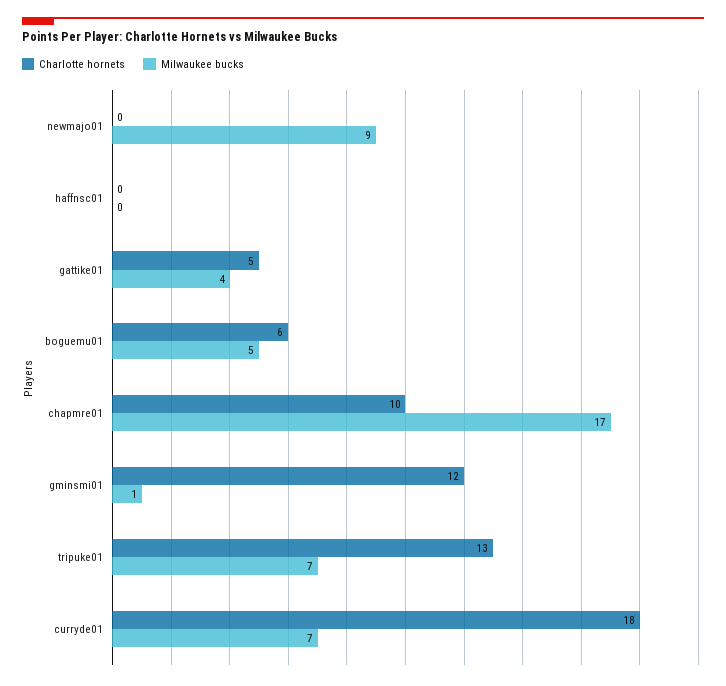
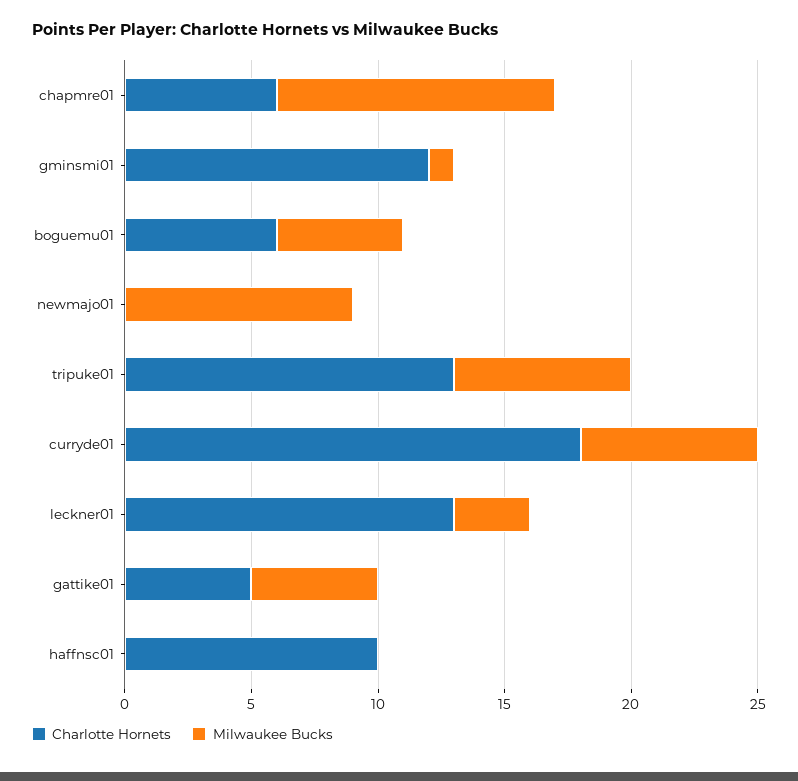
  {
    "Charlotte hornets": {
      "newmajo01": 0,
-     "haffnsc01": 0,
+     "haffnsc01": 10,
      "gattike01": 5,
      "boguemu01": 6,
-     "chapmre01": 10,
+     "chapmre01": 6,
      "gminsmi01": 12,
      "tripuke01": 13,
-     "curryde01": 18
+     "curryde01": 18,
+     "leckner01": 13
    },
    "Milwaukee bucks": {
      "newmajo01": 9,
      "haffnsc01": 0,
-     "gattike01": 4,
+     "gattike01": 5,
      "boguemu01": 5,
-     "chapmre01": 17,
+     "chapmre01": 11,
      "gminsmi01": 1,
      "tripuke01": 7,
-     "curryde01": 7
+     "curryde01": 7,
+     "leckner01": 3
    }
  }

